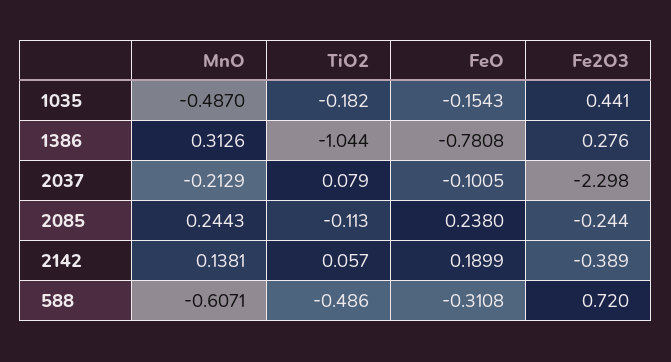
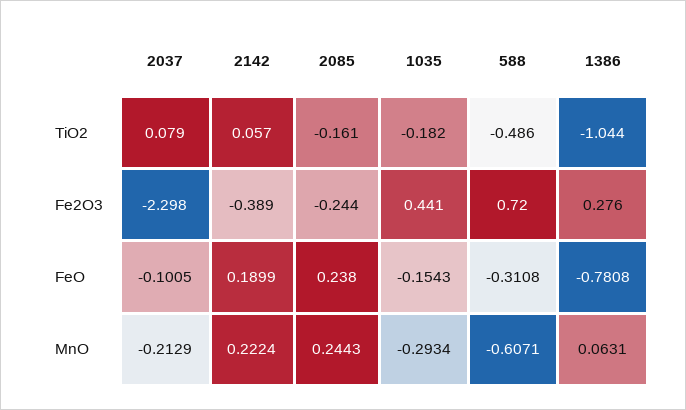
  {
    "MnO": {
-     "1035": -0.487,
+     "1035": -0.2934,
-     "1386": 0.3126,
+     "1386": 0.0631,
      "2037": -0.2129,
      "2085": 0.2443,
-     "2142": 0.1381,
+     "2142": 0.2224,
      "588": -0.6071
    },
    "TiO2": {
      "1035": -0.182,
      "1386": -1.044,
      "2037": 0.079,
-     "2085": -0.113,
+     "2085": -0.161,
      "2142": 0.057,
      "588": -0.486
    },
    "FeO": {
      "1035": -0.1543,
      "1386": -0.7808,
      "2037": -0.1005,
      "2085": 0.238,
      "2142": 0.1899,
      "588": -0.3108
    },
    "Fe2O3": {
      "1035": 0.441,
      "1386": 0.276,
      "2037": -2.298,
      "2085": -0.244,
      "2142": -0.389,
      "588": 0.72
    }
  }

